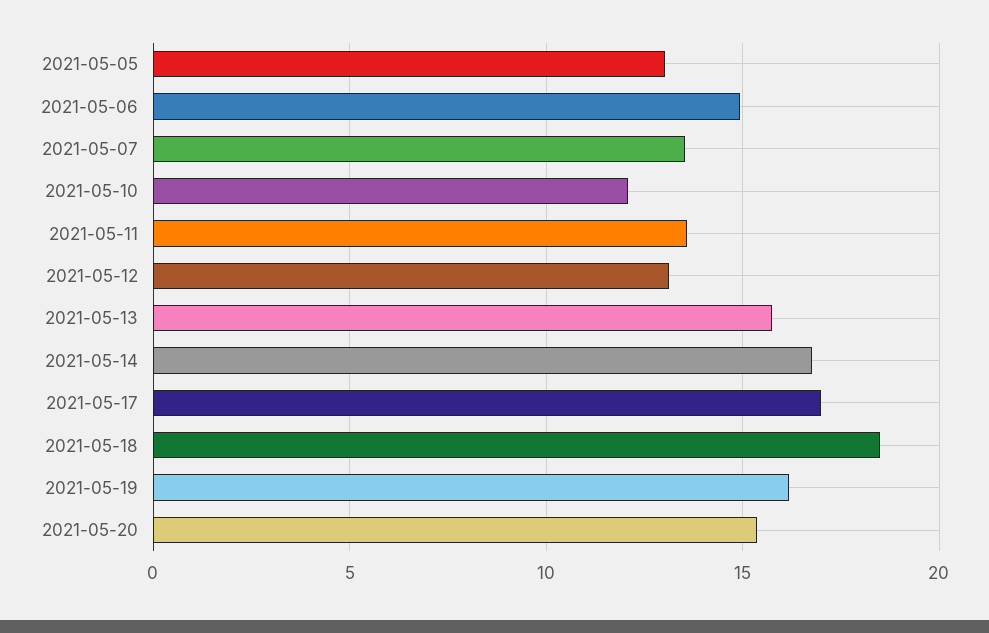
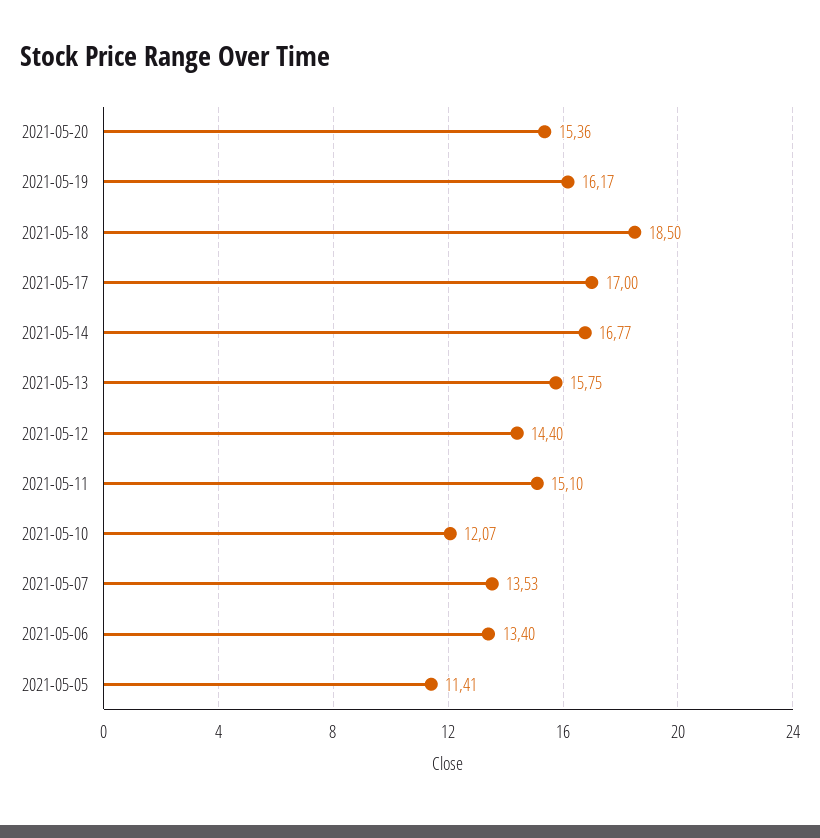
  {
-   "2021-05-05": 13,
+   "2021-05-05": 11.41,
-   "2021-05-06": 15,
+   "2021-05-06": 13.4,
    "2021-05-07": 13.53,
    "2021-05-10": 12.07,
-   "2021-05-11": 13.5,
+   "2021-05-11": 15.1,
-   "2021-05-12": 13,
+   "2021-05-12": 14.4,
    "2021-05-13": 15.75,
    "2021-05-14": 16.77,
    "2021-05-17": 17,
    "2021-05-18": 18.5,
    "2021-05-19": 16.17,
    "2021-05-20": 15.36
  }

